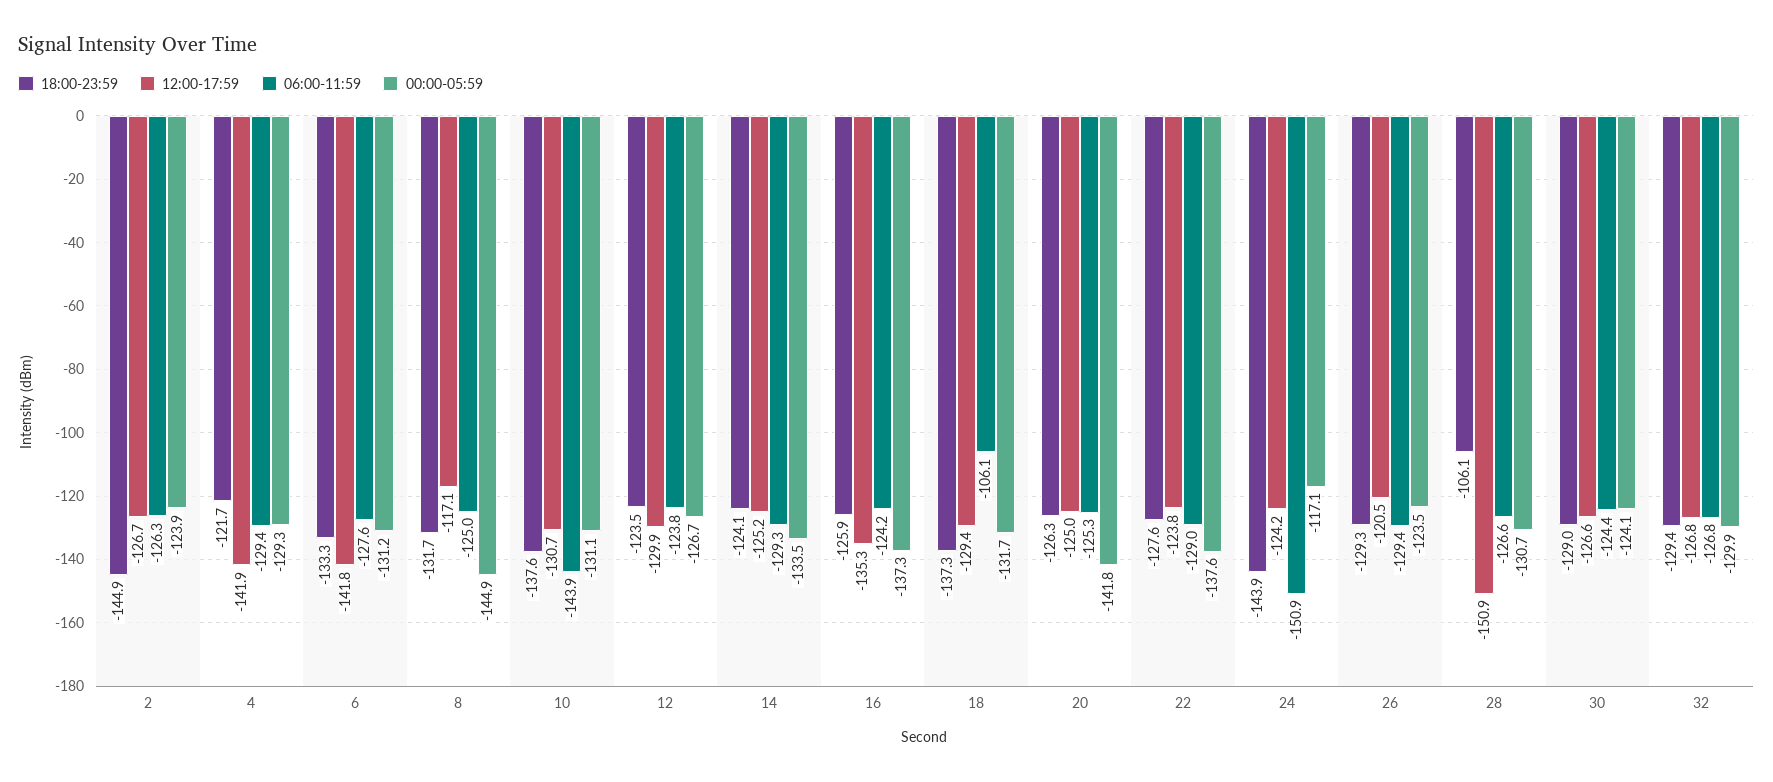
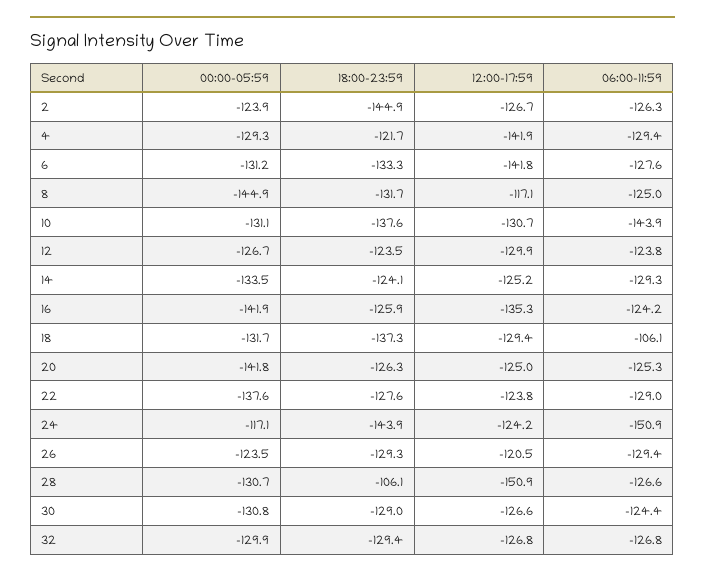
  {
    "18:00-23:59": {
      "2": -144.9,
      "4": -121.7,
      "6": -133.3,
      "8": -131.7,
      "10": -137.6,
      "12": -123.5,
      "14": -124.1,
      "16": -125.9,
      "18": -137.3,
      "20": -126.3,
      "22": -127.6,
      "24": -143.9,
      "26": -129.3,
      "28": -106.1,
      "30": -129,
      "32": -129.4
    },
    "12:00-17:59": {
      "2": -126.7,
      "4": -141.9,
      "6": -141.8,
      "8": -117.1,
      "10": -130.7,
      "12": -129.9,
      "14": -125.2,
      "16": -135.3,
      "18": -129.4,
      "20": -125,
      "22": -123.8,
      "24": -124.2,
      "26": -120.5,
      "28": -150.9,
      "30": -126.6,
      "32": -126.8
    },
    "06:00-11:59": {
      "2": -126.3,
      "4": -129.4,
      "6": -127.6,
      "8": -125,
      "10": -143.9,
      "12": -123.8,
      "14": -129.3,
      "16": -124.2,
      "18": -106.1,
      "20": -125.3,
      "22": -129,
      "24": -150.9,
      "26": -129.4,
      "28": -126.6,
      "30": -124.4,
      "32": -126.8
    },
    "00:00-05:59": {
      "2": -123.9,
      "4": -129.3,
      "6": -131.2,
      "8": -144.9,
      "10": -131.1,
      "12": -126.7,
      "14": -133.5,
-     "16": -137.3,
+     "16": -141.9,
      "18": -131.7,
      "20": -141.8,
      "22": -137.6,
      "24": -117.1,
      "26": -123.5,
      "28": -130.7,
-     "30": -124.1,
+     "30": -130.8,
      "32": -129.9
    }
  }

